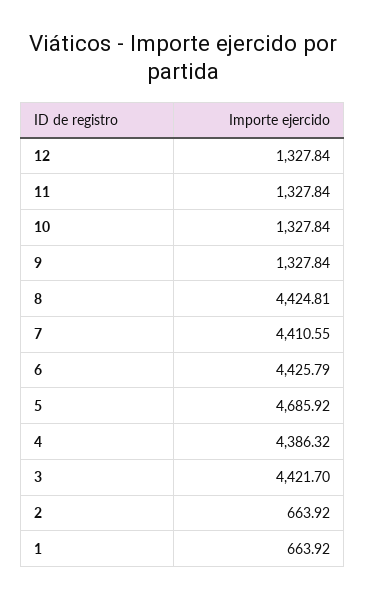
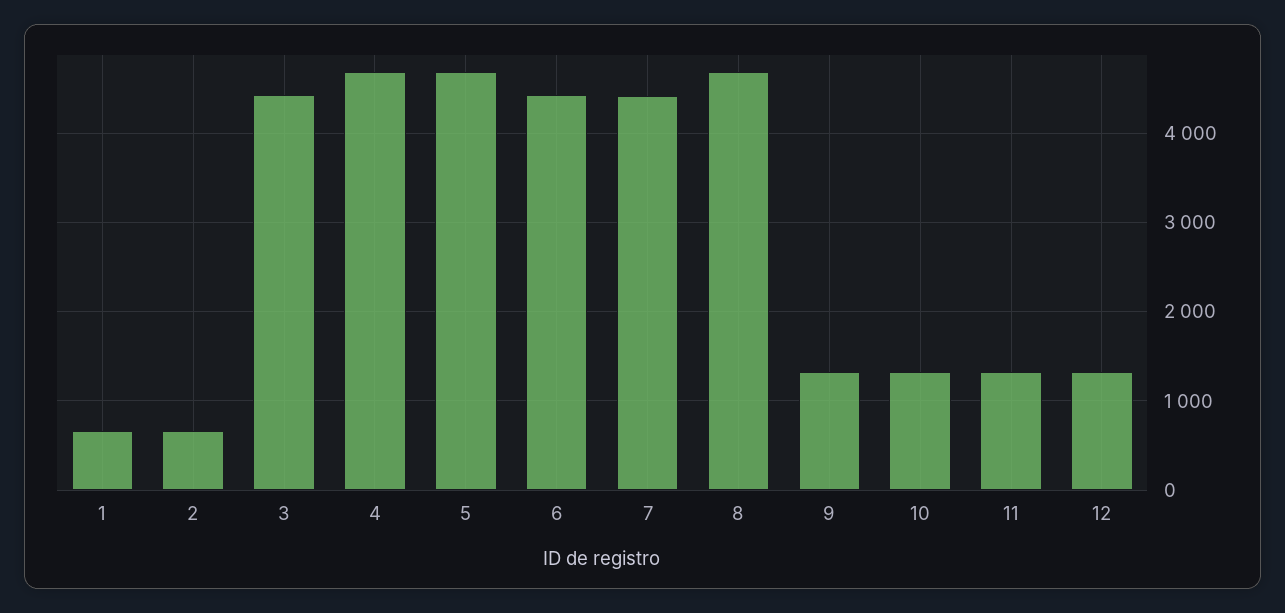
  {
    "12": 1327.84,
    "11": 1327.84,
    "10": 1327.84,
    "9": 1327.84,
-   "8": 4424.81,
+   "8": 4700,
    "7": 4410.55,
    "6": 4425.79,
    "5": 4685.92,
-   "4": 4386.32,
+   "4": 4700,
    "3": 4421.7,
    "2": 663.92,
    "1": 663.92
  }

